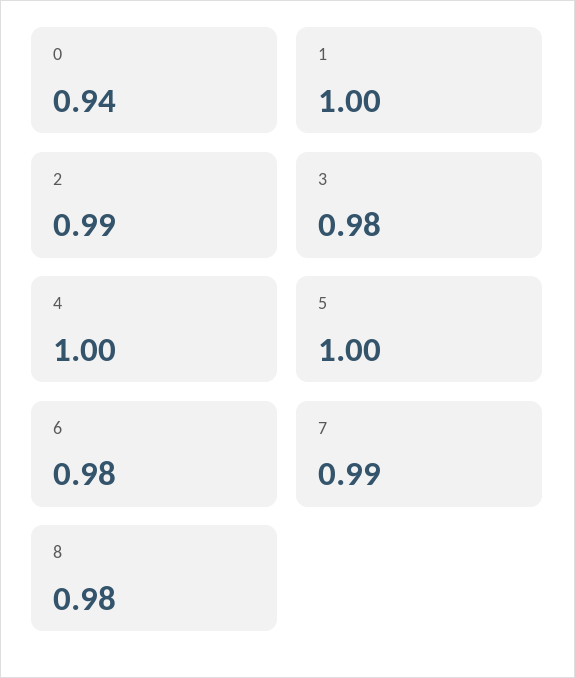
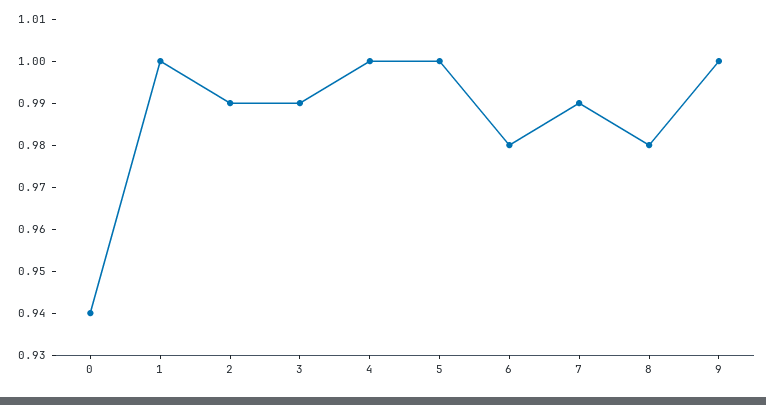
  {
    "0": 0.94,
    "1": 1,
    "2": 0.99,
-   "3": 0.98,
+   "3": 0.99,
    "4": 1,
    "5": 1,
    "6": 0.98,
    "7": 0.99,
-   "8": 0.98
+   "8": 0.98,
+   "9": 1
  }

